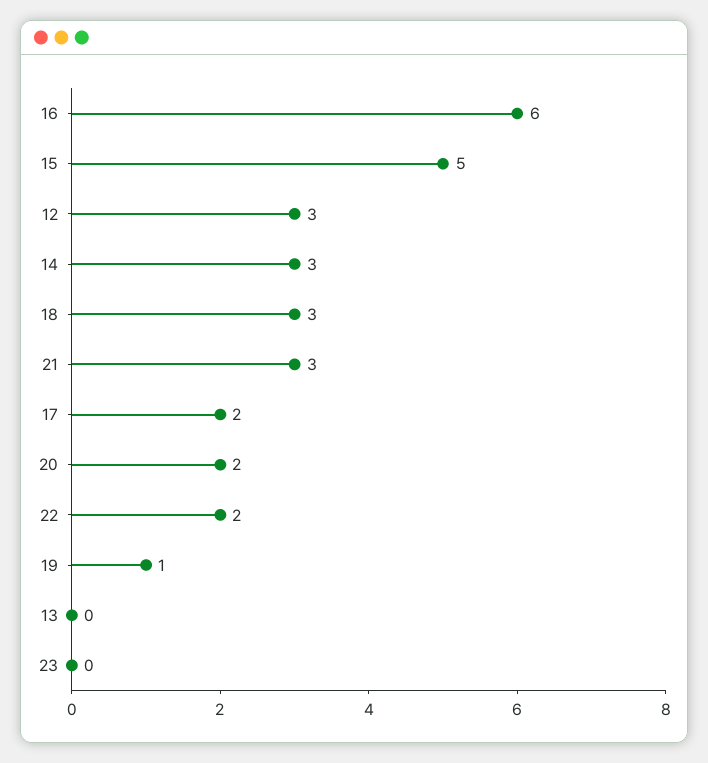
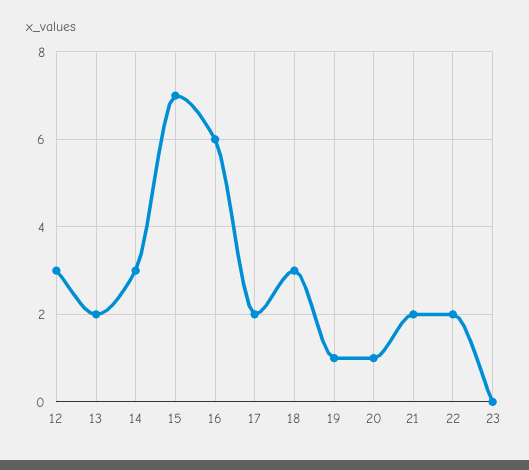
  {
    "16": 6,
-   "15": 5,
+   "15": 7,
    "12": 3,
    "14": 3,
    "18": 3,
-   "21": 3,
+   "21": 2,
    "17": 2,
-   "20": 2,
+   "20": 1,
    "22": 2,
    "19": 1,
-   "13": 0,
+   "13": 2,
    "23": 0
  }

